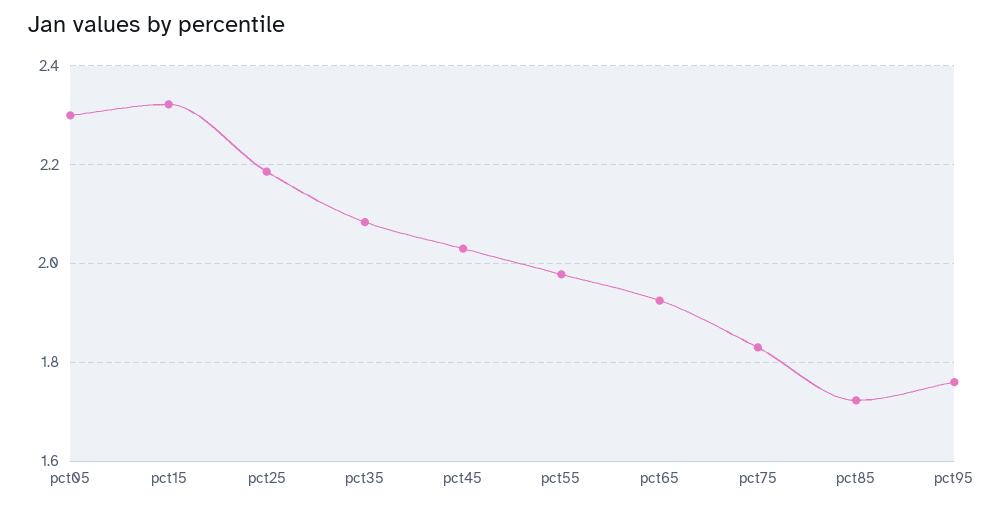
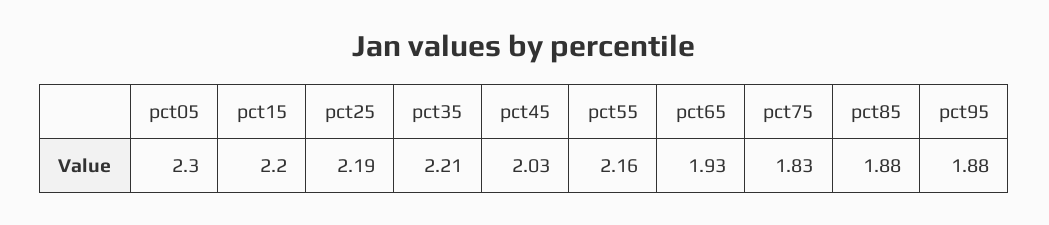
  {
    "pct05": 2.3,
-   "pct15": 2.32,
+   "pct15": 2.2,
    "pct25": 2.19,
-   "pct35": 2.08,
+   "pct35": 2.21,
    "pct45": 2.03,
-   "pct55": 1.98,
+   "pct55": 2.16,
    "pct65": 1.93,
    "pct75": 1.83,
-   "pct85": 1.72,
+   "pct85": 1.88,
-   "pct95": 1.76
+   "pct95": 1.88
  }

